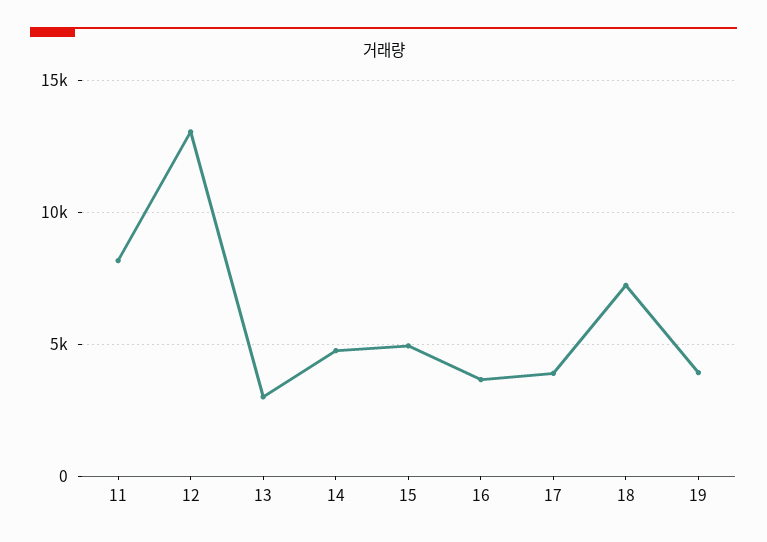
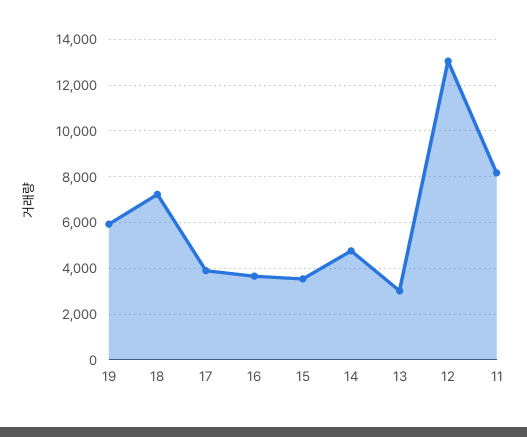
  {
    "11": 8000,
    "12": 13000,
    "13": 3000,
    "14": 5000,
-   "15": 5000,
+   "15": 3500,
    "16": 3500,
    "17": 4000,
    "18": 7000,
-   "19": 4000
+   "19": 6000
  }

